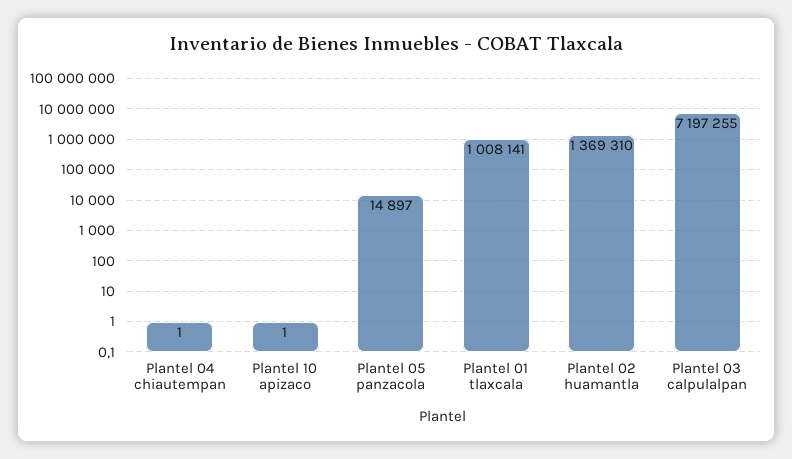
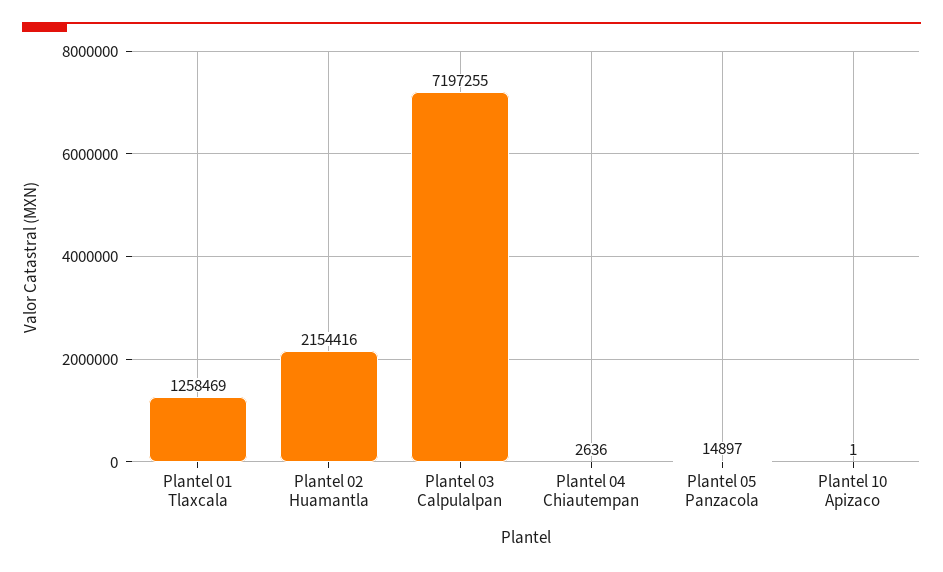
  {
-   "Plantel 04 chiautempan": 1,
+   "Plantel 04 chiautempan": 2636,
    "Plantel 10 apizaco": 1,
    "Plantel 05 panzacola": 14897,
-   "Plantel 01 tlaxcala": 1008141,
+   "Plantel 01 tlaxcala": 1258469,
-   "Plantel 02 huamantla": 1369310,
+   "Plantel 02 huamantla": 2154416,
    "Plantel 03 calpulalpan": 7197255
  }

